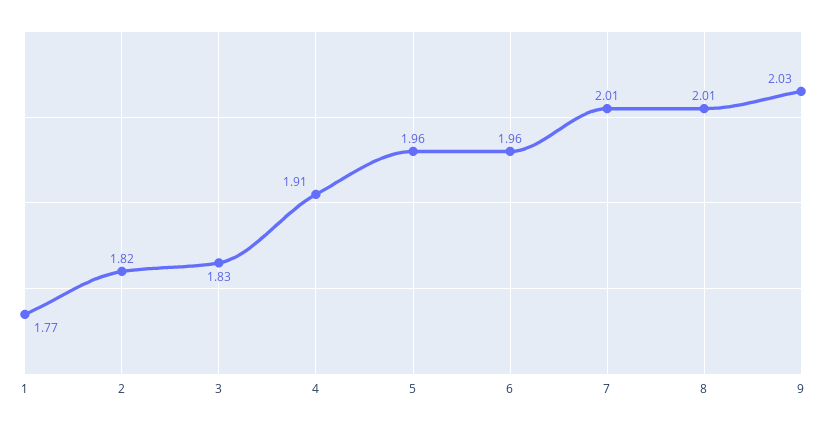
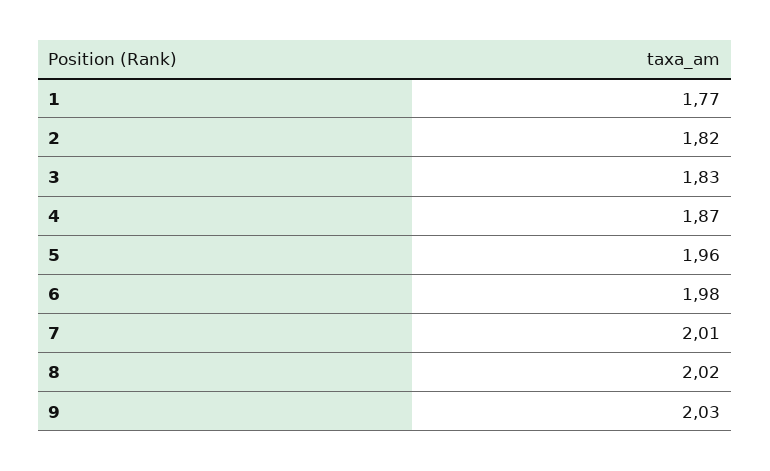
  {
    "1": 1.77,
    "2": 1.82,
    "3": 1.83,
-   "4": 1.91,
+   "4": 1.87,
    "5": 1.96,
-   "6": 1.96,
+   "6": 1.98,
    "7": 2.01,
-   "8": 2.01,
+   "8": 2.02,
    "9": 2.03
  }

